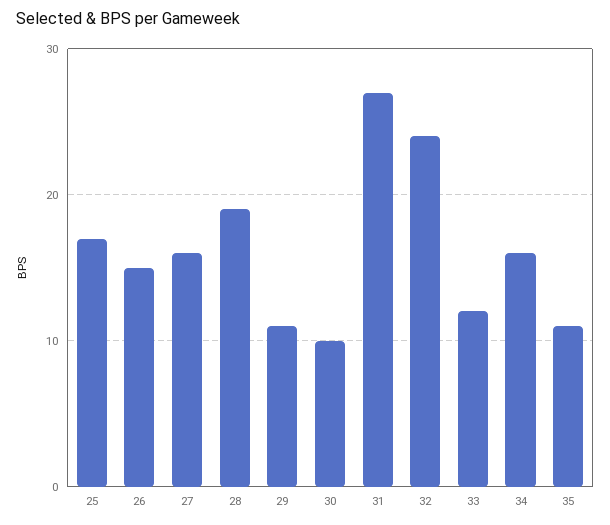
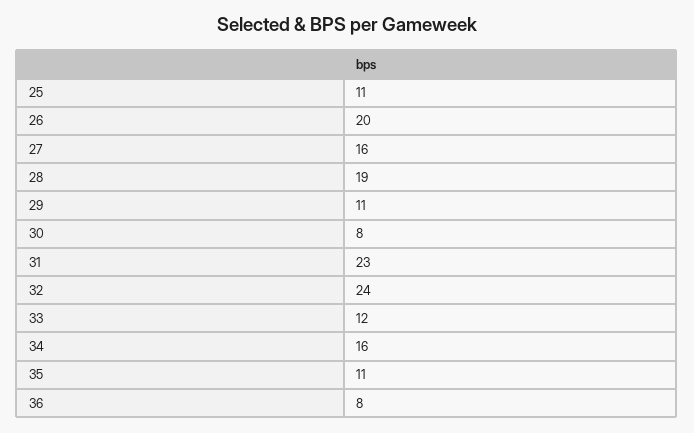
  {
-   "25": 17,
+   "25": 11,
-   "26": 15,
+   "26": 20,
    "27": 16,
    "28": 19,
    "29": 11,
-   "30": 10,
+   "30": 8,
-   "31": 27,
+   "31": 23,
    "32": 24,
    "33": 12,
    "34": 16,
-   "35": 11
+   "35": 11,
+   "36": 8
  }

